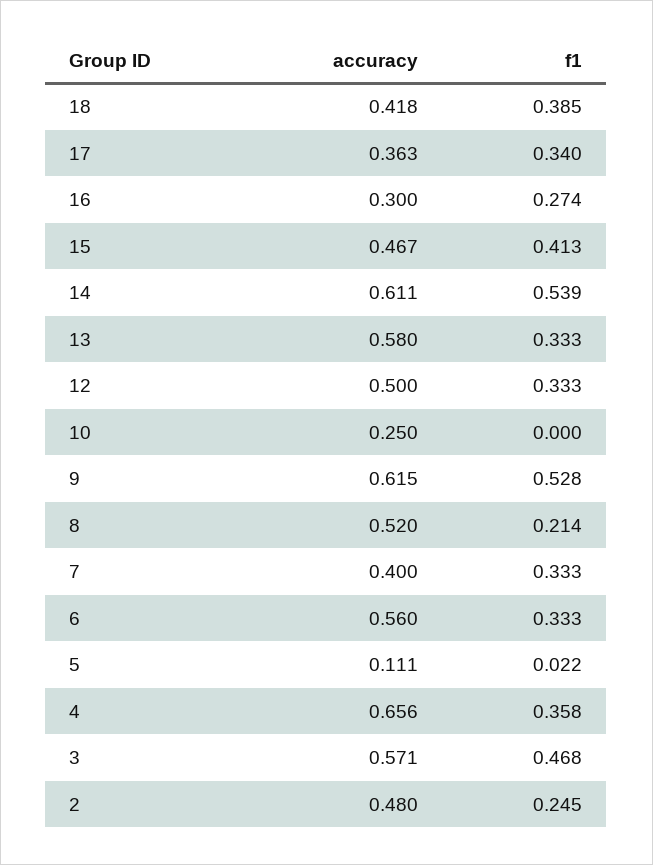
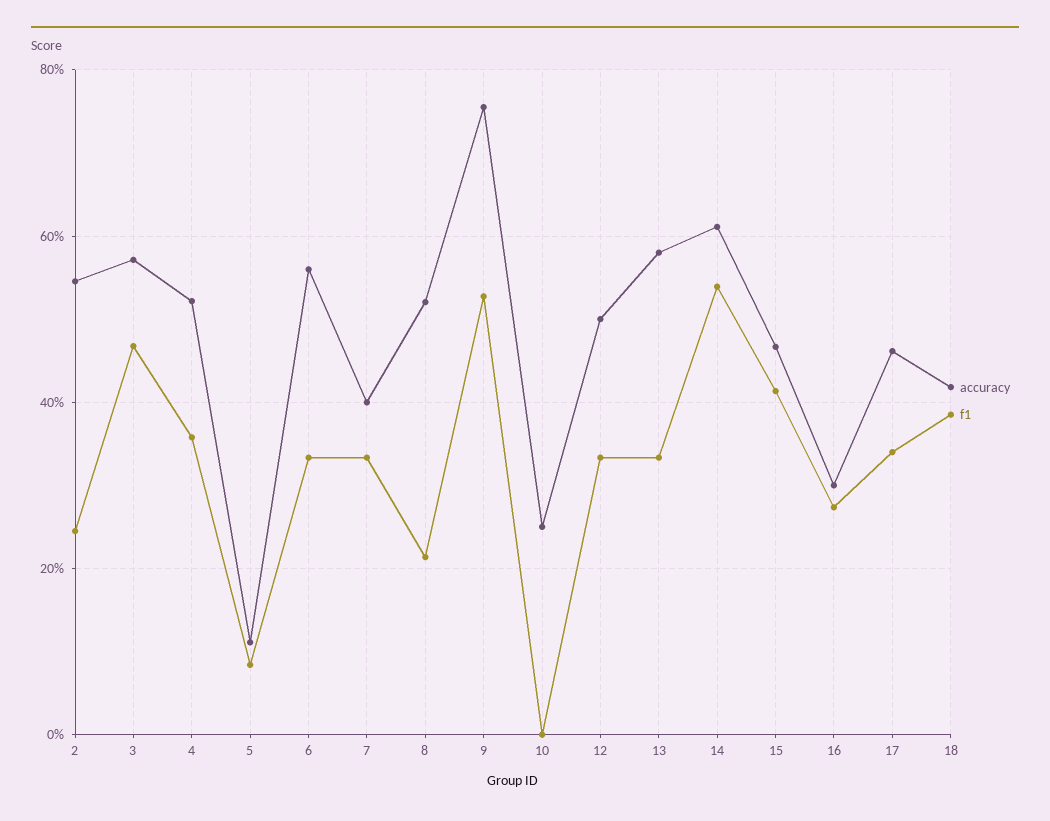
  {
    "accuracy": {
      "18": 0.418,
-     "17": 0.363,
+     "17": 0.46,
      "16": 0.3,
      "15": 0.467,
      "14": 0.611,
      "13": 0.58,
      "12": 0.5,
      "10": 0.25,
-     "9": 0.615,
+     "9": 0.76,
      "8": 0.52,
      "7": 0.4,
      "6": 0.56,
      "5": 0.111,
-     "4": 0.656,
+     "4": 0.52,
      "3": 0.571,
-     "2": 0.48
+     "2": 0.54
    },
    "f1": {
      "18": 0.385,
      "17": 0.34,
      "16": 0.274,
      "15": 0.413,
      "14": 0.539,
      "13": 0.333,
      "12": 0.333,
      "10": 0,
      "9": 0.528,
      "8": 0.214,
      "7": 0.333,
      "6": 0.333,
-     "5": 0.022,
+     "5": 0.08,
      "4": 0.358,
      "3": 0.468,
      "2": 0.245
    }
  }

